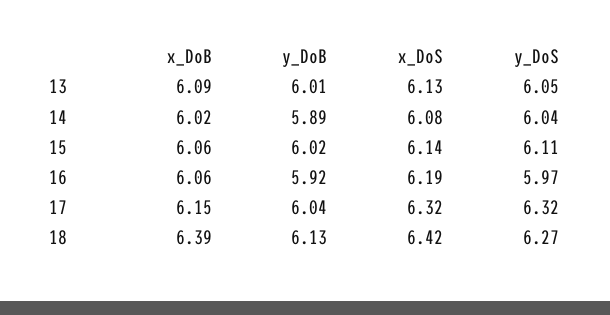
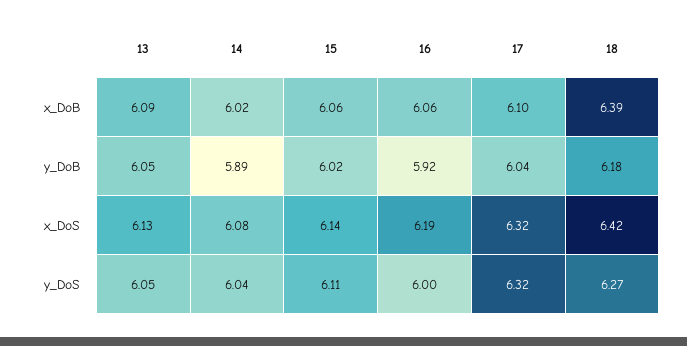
  {
    "x_DoB": {
      "13": 6.09,
      "14": 6.02,
      "15": 6.06,
      "16": 6.06,
-     "17": 6.15,
+     "17": 6.1,
      "18": 6.39
    },
    "y_DoB": {
-     "13": 6.01,
+     "13": 6.05,
      "14": 5.89,
      "15": 6.02,
      "16": 5.92,
      "17": 6.04,
-     "18": 6.13
+     "18": 6.18
    },
    "x_DoS": {
      "13": 6.13,
      "14": 6.08,
      "15": 6.14,
      "16": 6.19,
      "17": 6.32,
      "18": 6.42
    },
    "y_DoS": {
      "13": 6.05,
      "14": 6.04,
      "15": 6.11,
-     "16": 5.97,
+     "16": 6,
      "17": 6.32,
      "18": 6.27
    }
  }

